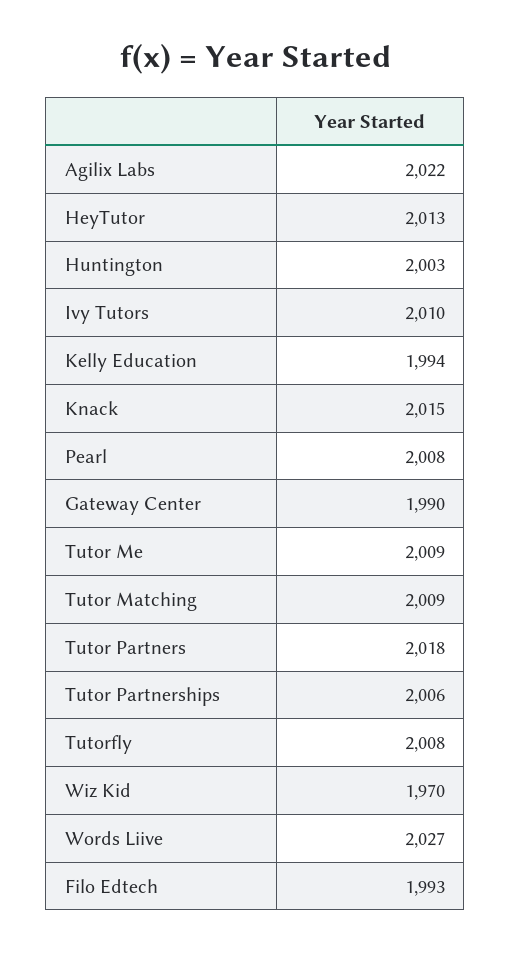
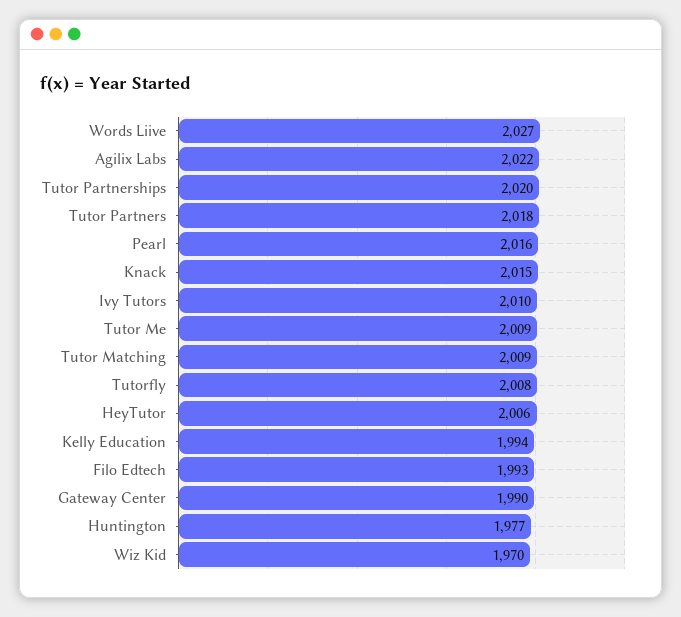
  {
    "Agilix Labs": 2022,
-   "HeyTutor": 2013,
+   "HeyTutor": 2006,
-   "Huntington": 2003,
+   "Huntington": 1977,
    "Ivy Tutors": 2010,
    "Kelly Education": 1994,
    "Knack": 2015,
-   "Pearl": 2008,
+   "Pearl": 2016,
    "Gateway Center": 1990,
    "Tutor Me": 2009,
    "Tutor Matching": 2009,
    "Tutor Partners": 2018,
-   "Tutor Partnerships": 2006,
+   "Tutor Partnerships": 2020,
    "Tutorfly": 2008,
    "Wiz Kid": 1970,
    "Words Liive": 2027,
    "Filo Edtech": 1993
  }

